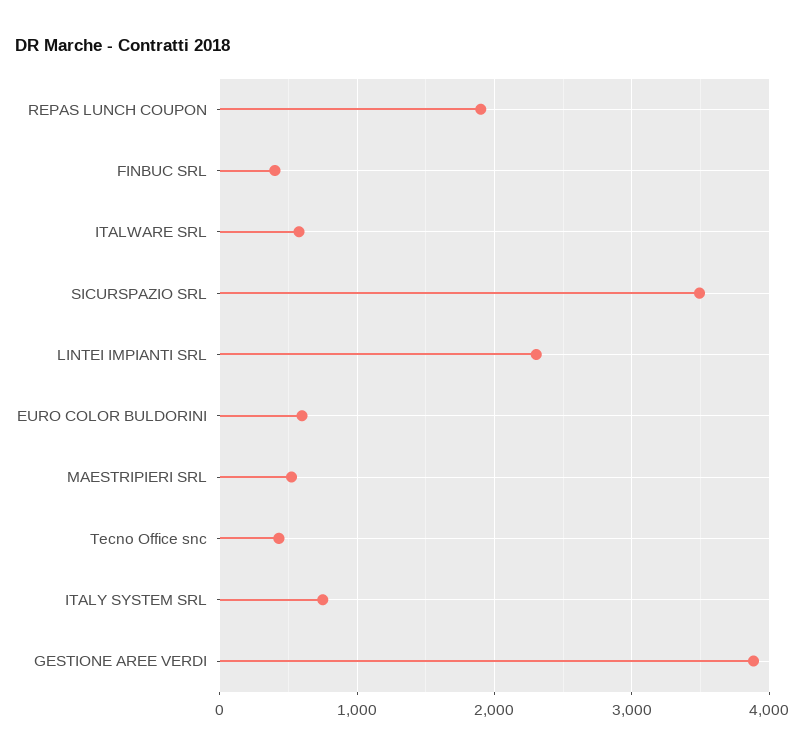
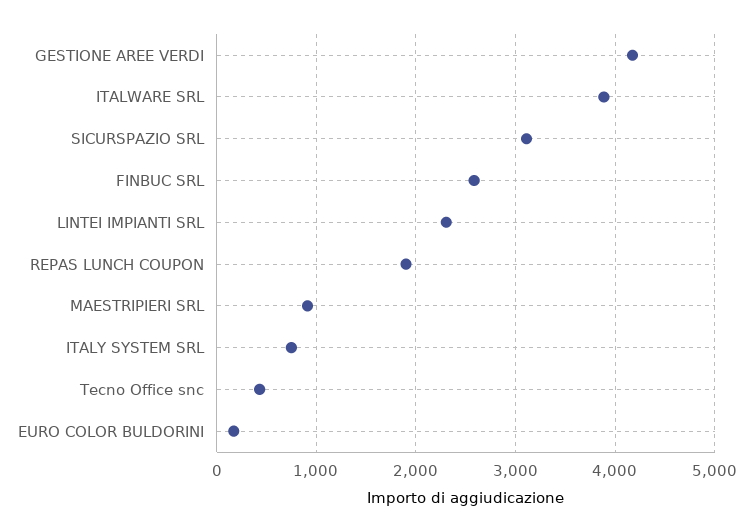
  {
    "REPAS LUNCH COUPON": 1900,
-   "FINBUC SRL": 400,
+   "FINBUC SRL": 2600,
-   "ITALWARE SRL": 600,
+   "ITALWARE SRL": 3900,
-   "SICURSPAZIO SRL": 3500,
+   "SICURSPAZIO SRL": 3100,
    "LINTEI IMPIANTI SRL": 2300,
-   "EURO COLOR BULDORINI": 600,
+   "EURO COLOR BULDORINI": 200,
-   "MAESTRIPIERI SRL": 500,
+   "MAESTRIPIERI SRL": 900,
    "Tecno Office snc": 400,
    "ITALY SYSTEM SRL": 800,
-   "GESTIONE AREE VERDI": 3900
+   "GESTIONE AREE VERDI": 4200
  }

